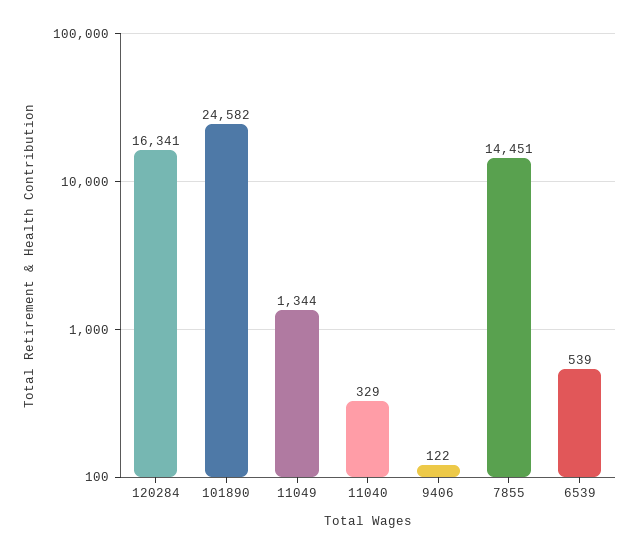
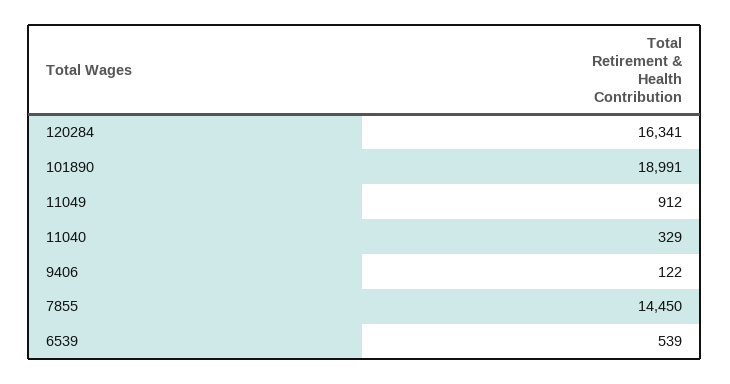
  {
    "120284": 16341,
-   "101890": 24582,
+   "101890": 18991,
-   "11049": 1344,
+   "11049": 912,
    "11040": 329,
    "9406": 122,
-   "7855": 14451,
+   "7855": 14450,
    "6539": 539
  }

